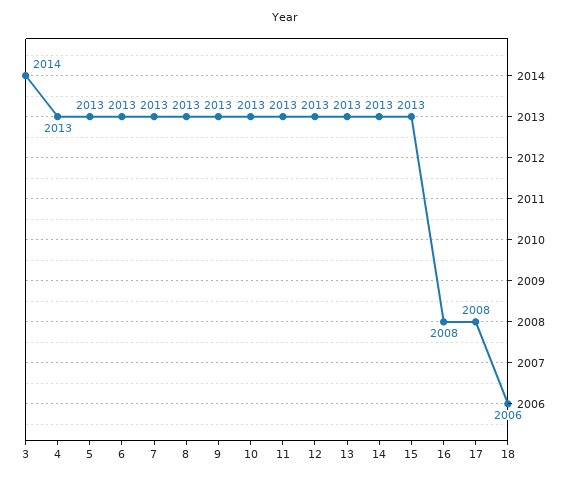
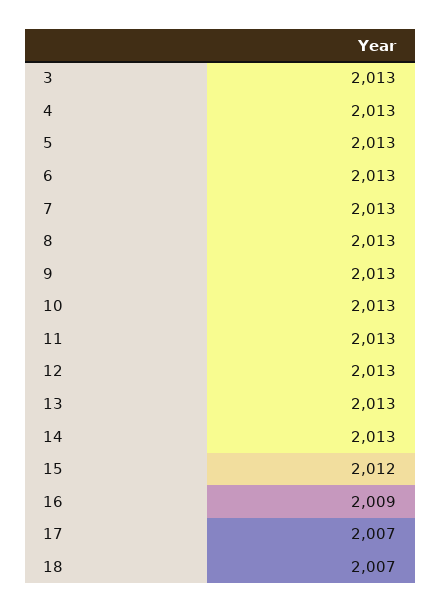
  {
-   "3": 2014,
+   "3": 2013,
    "4": 2013,
    "5": 2013,
    "6": 2013,
    "7": 2013,
    "8": 2013,
    "9": 2013,
    "10": 2013,
    "11": 2013,
    "12": 2013,
    "13": 2013,
    "14": 2013,
-   "15": 2013,
+   "15": 2012,
-   "16": 2008,
+   "16": 2009,
-   "17": 2008,
+   "17": 2007,
-   "18": 2006
+   "18": 2007
  }

